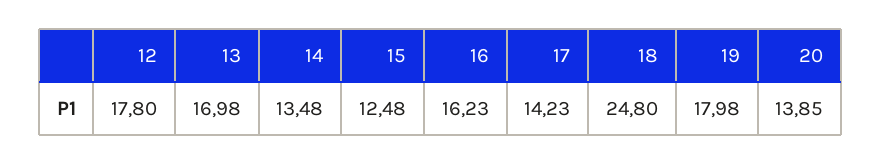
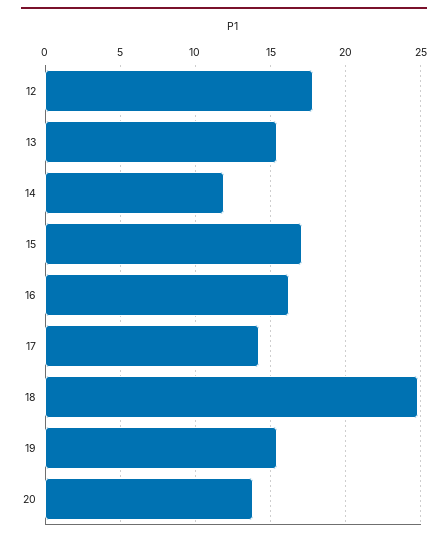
  {
    "12": 17.8,
-   "13": 16.98,
+   "13": 15.5,
-   "14": 13.48,
+   "14": 12,
-   "15": 12.48,
+   "15": 17,
    "16": 16.23,
    "17": 14.23,
    "18": 24.8,
-   "19": 17.98,
+   "19": 15.5,
    "20": 13.85
  }

